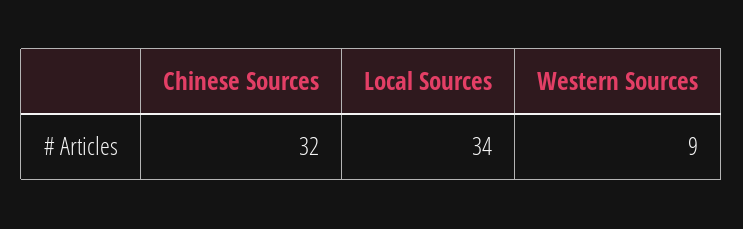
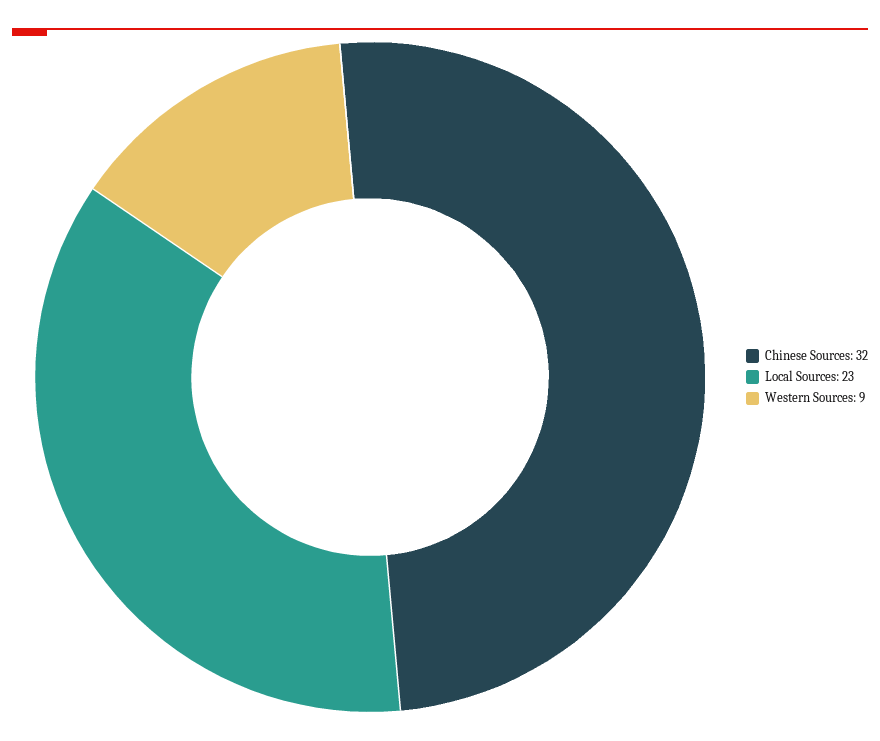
  {
    "Chinese Sources": 32,
-   "Local Sources": 34,
+   "Local Sources": 23,
    "Western Sources": 9
  }

